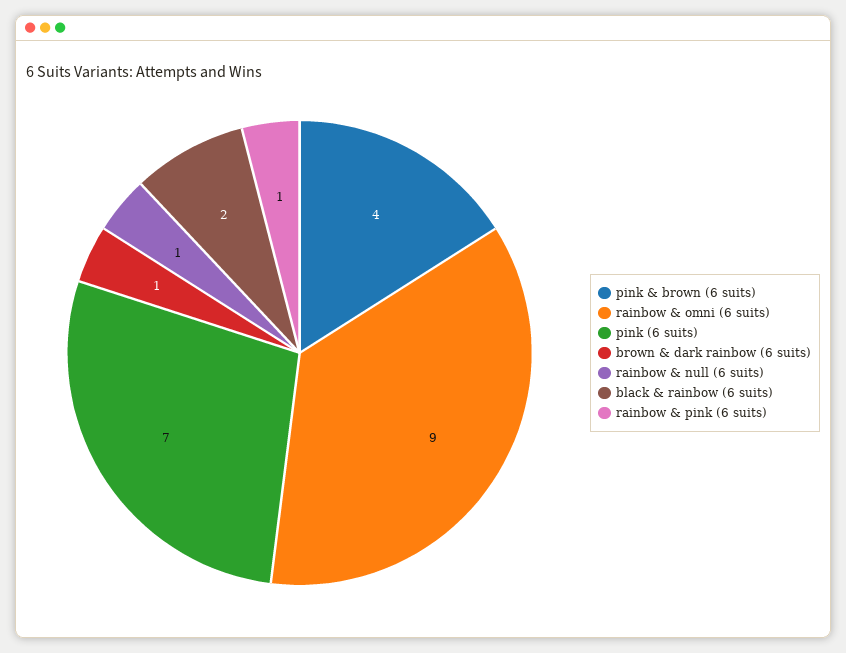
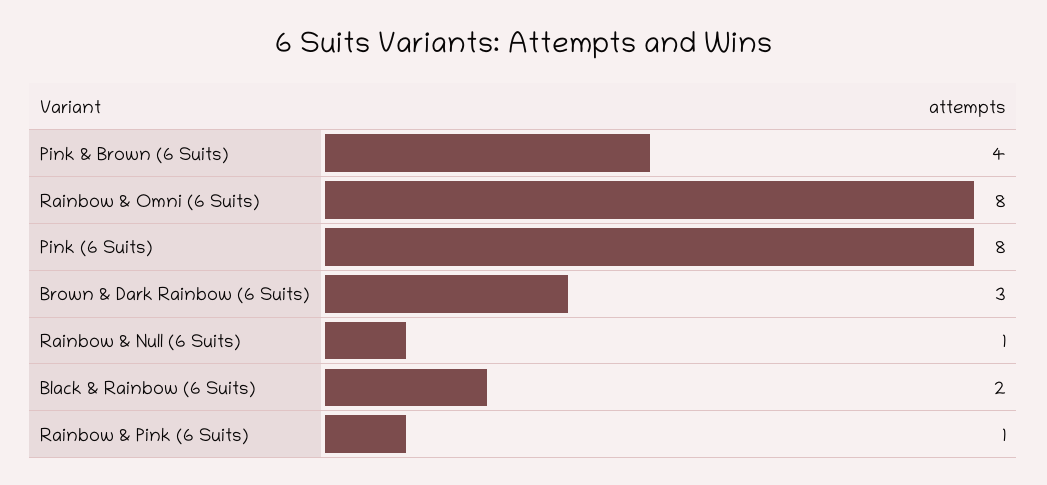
  {
    "pink & brown (6 suits)": 4,
-   "rainbow & omni (6 suits)": 9,
+   "rainbow & omni (6 suits)": 8,
-   "pink (6 suits)": 7,
+   "pink (6 suits)": 8,
-   "brown & dark rainbow (6 suits)": 1,
+   "brown & dark rainbow (6 suits)": 3,
    "rainbow & null (6 suits)": 1,
    "black & rainbow (6 suits)": 2,
    "rainbow & pink (6 suits)": 1
  }

